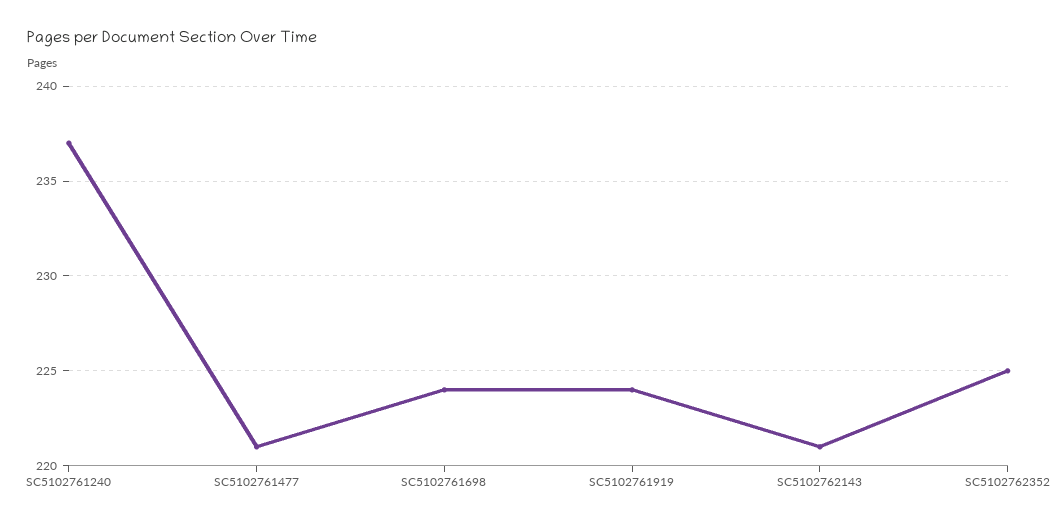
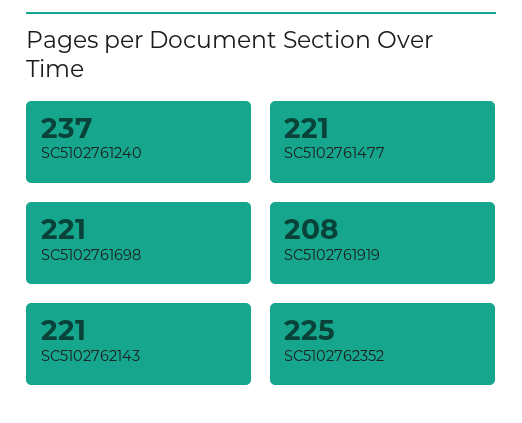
  {
    "SC5102761240": 237,
    "SC5102761477": 221,
-   "SC5102761698": 224,
+   "SC5102761698": 221,
-   "SC5102761919": 224,
+   "SC5102761919": 208,
    "SC5102762143": 221,
    "SC5102762352": 225
  }

